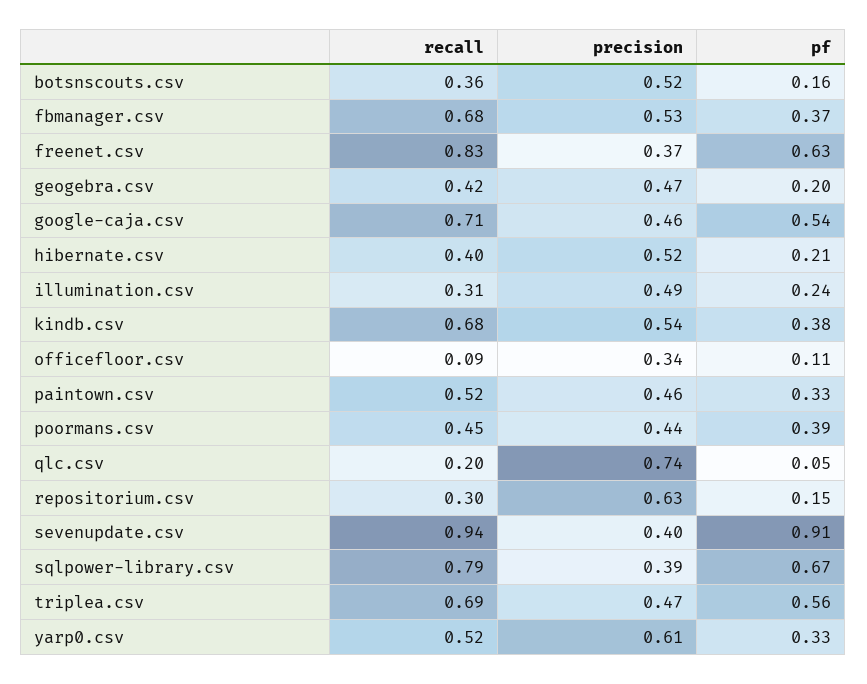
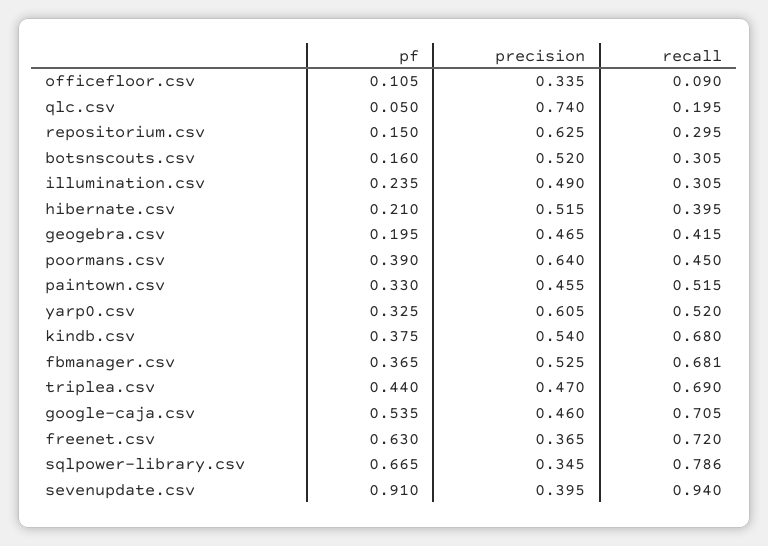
  {
    "recall": {
-     "botsnscouts.csv": 0.36,
+     "botsnscouts.csv": 0.305,
      "fbmanager.csv": 0.681,
-     "freenet.csv": 0.83,
+     "freenet.csv": 0.72,
      "geogebra.csv": 0.415,
      "google-caja.csv": 0.705,
      "hibernate.csv": 0.395,
      "illumination.csv": 0.305,
      "kindb.csv": 0.68,
      "officefloor.csv": 0.09,
      "paintown.csv": 0.515,
      "poormans.csv": 0.45,
      "qlc.csv": 0.195,
      "repositorium.csv": 0.295,
      "sevenupdate.csv": 0.94,
      "sqlpower-library.csv": 0.786,
      "triplea.csv": 0.69,
      "yarp0.csv": 0.52
    },
    "precision": {
      "botsnscouts.csv": 0.52,
      "fbmanager.csv": 0.525,
      "freenet.csv": 0.365,
      "geogebra.csv": 0.465,
      "google-caja.csv": 0.46,
      "hibernate.csv": 0.515,
      "illumination.csv": 0.49,
      "kindb.csv": 0.54,
      "officefloor.csv": 0.335,
      "paintown.csv": 0.455,
-     "poormans.csv": 0.44,
+     "poormans.csv": 0.64,
      "qlc.csv": 0.74,
      "repositorium.csv": 0.625,
      "sevenupdate.csv": 0.395,
-     "sqlpower-library.csv": 0.39,
+     "sqlpower-library.csv": 0.345,
      "triplea.csv": 0.47,
      "yarp0.csv": 0.605
    },
    "pf": {
      "botsnscouts.csv": 0.16,
      "fbmanager.csv": 0.365,
      "freenet.csv": 0.63,
      "geogebra.csv": 0.195,
      "google-caja.csv": 0.535,
      "hibernate.csv": 0.21,
      "illumination.csv": 0.235,
      "kindb.csv": 0.375,
      "officefloor.csv": 0.105,
      "paintown.csv": 0.33,
      "poormans.csv": 0.39,
      "qlc.csv": 0.05,
      "repositorium.csv": 0.15,
      "sevenupdate.csv": 0.91,
      "sqlpower-library.csv": 0.665,
-     "triplea.csv": 0.56,
+     "triplea.csv": 0.44,
      "yarp0.csv": 0.325
    }
  }

